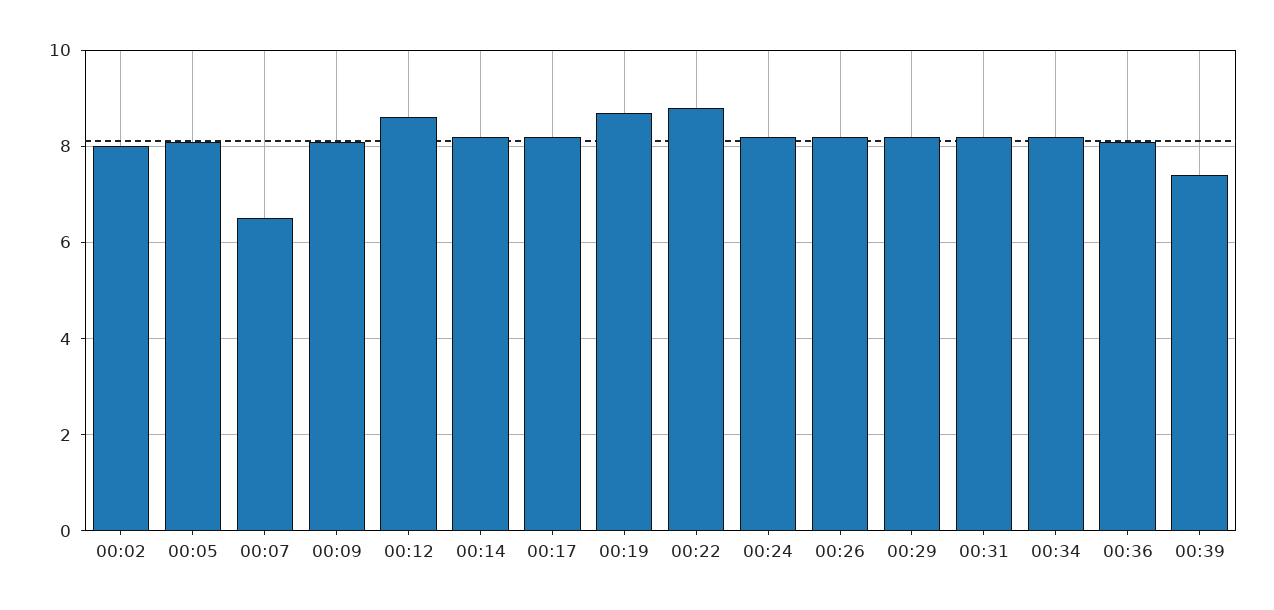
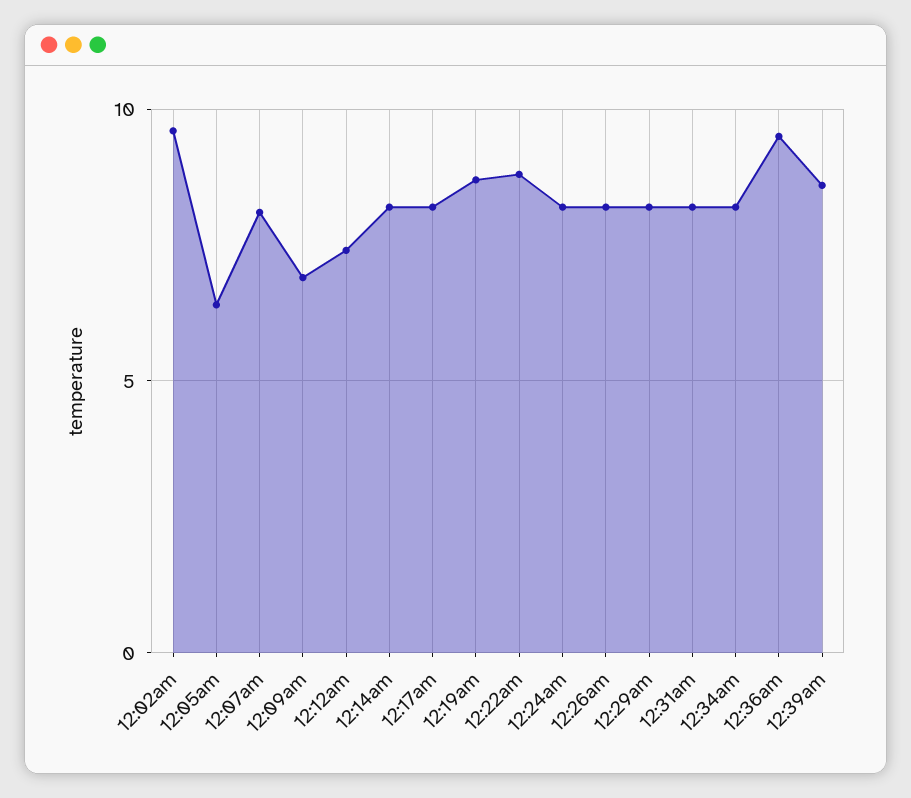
  {
-   "00:02": 8,
+   "00:02": 9.5,
-   "00:05": 8,
+   "00:05": 6.5,
-   "00:07": 6.5,
+   "00:07": 8,
-   "00:09": 8,
+   "00:09": 7,
-   "00:12": 8.5,
+   "00:12": 7.5,
    "00:14": 8,
    "00:17": 8,
    "00:19": 8.5,
    "00:22": 9,
    "00:24": 8,
    "00:26": 8,
    "00:29": 8,
    "00:31": 8,
    "00:34": 8,
-   "00:36": 8,
+   "00:36": 9.5,
-   "00:39": 7.5
+   "00:39": 8.5
  }

